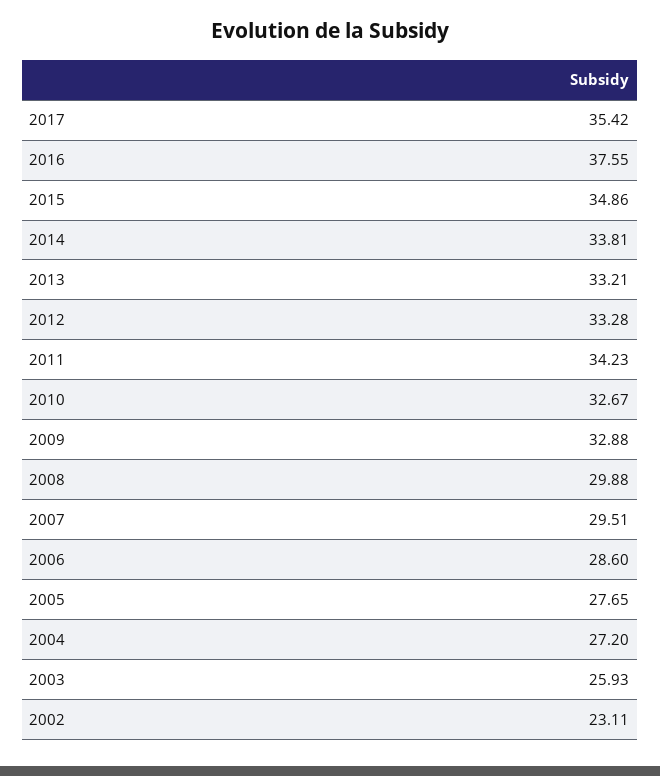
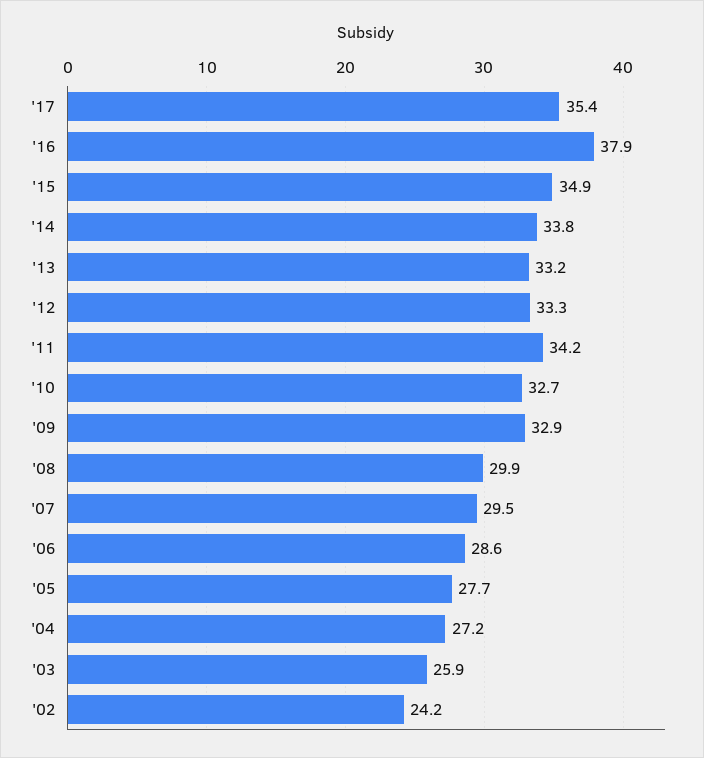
  {
    "2017": 35.42,
-   "2016": 37.55,
+   "2016": 37.9,
    "2015": 34.86,
    "2014": 33.81,
    "2013": 33.21,
    "2012": 33.28,
    "2011": 34.23,
    "2010": 32.67,
    "2009": 32.88,
    "2008": 29.88,
    "2007": 29.51,
    "2006": 28.6,
    "2005": 27.65,
    "2004": 27.2,
    "2003": 25.93,
-   "2002": 23.11
+   "2002": 24.2
  }

